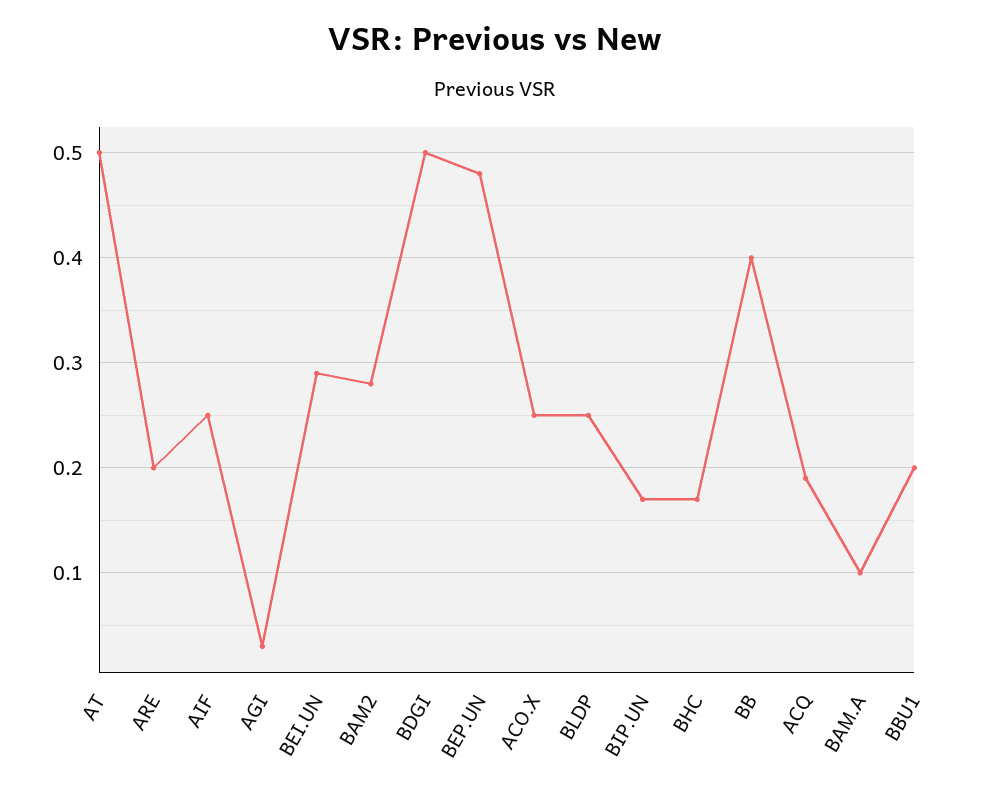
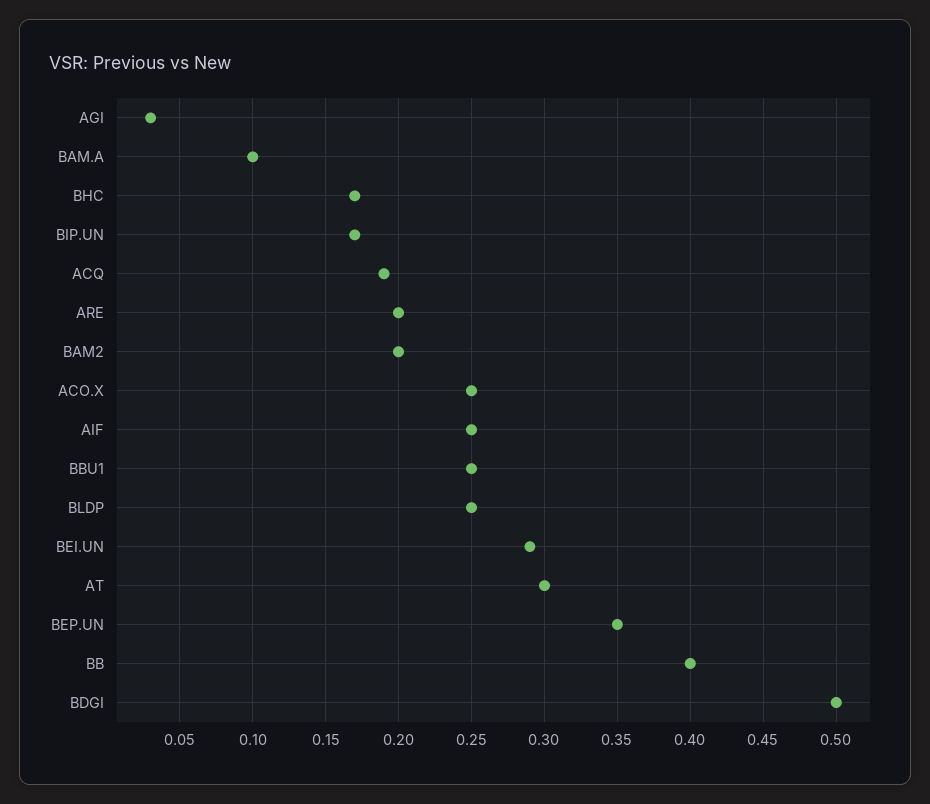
  {
-   "AT": 0.5,
+   "AT": 0.3,
    "ARE": 0.2,
    "AIF": 0.25,
    "AGI": 0.03,
    "BEI.UN": 0.29,
-   "BAM2": 0.28,
+   "BAM2": 0.2,
    "BDGI": 0.5,
-   "BEP.UN": 0.48,
+   "BEP.UN": 0.35,
    "ACO.X": 0.25,
    "BLDP": 0.25,
    "BIP.UN": 0.17,
    "BHC": 0.17,
    "BB": 0.4,
    "ACQ": 0.19,
    "BAM.A": 0.1,
-   "BBU1": 0.2
+   "BBU1": 0.25
  }

